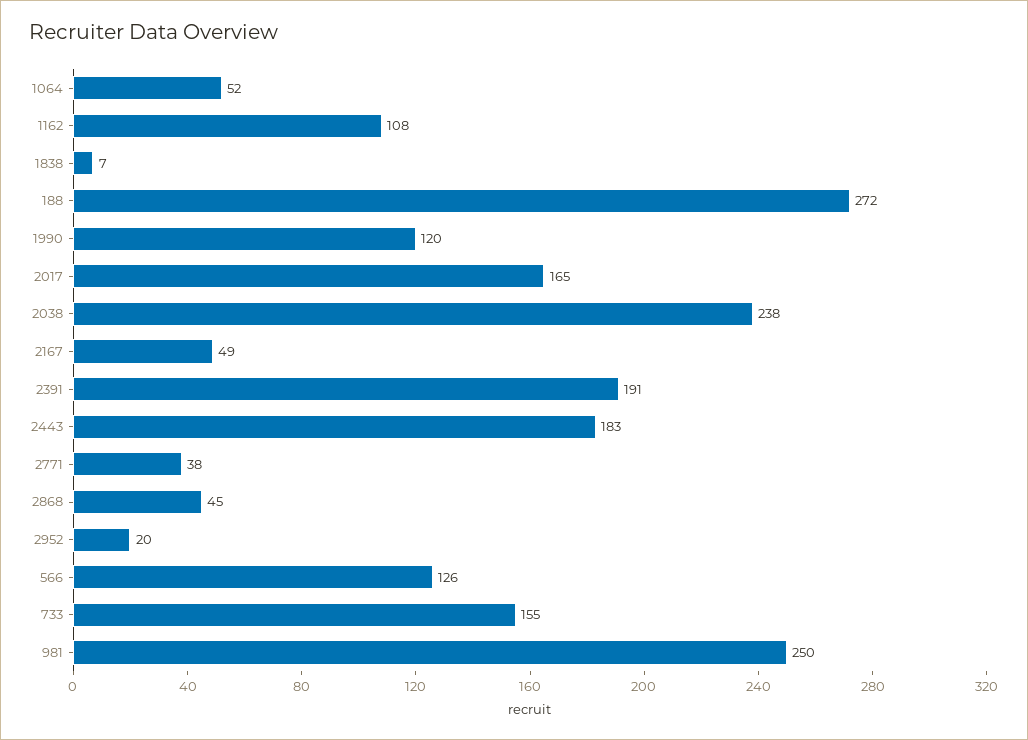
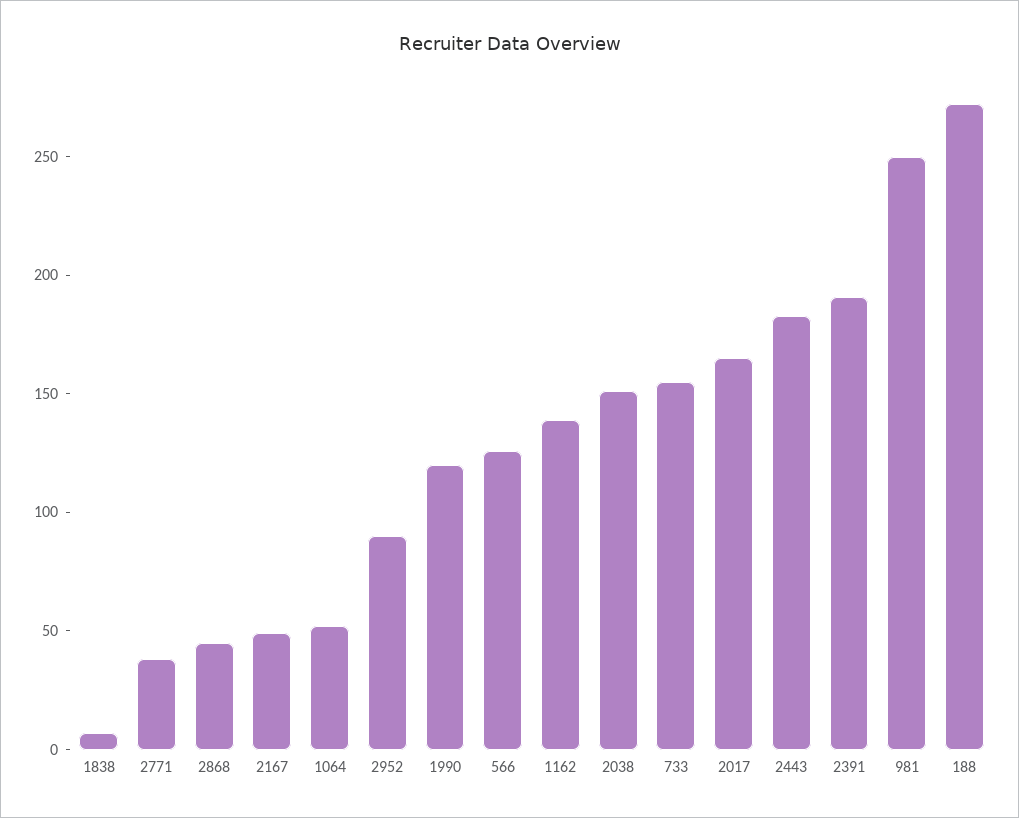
  {
    "1064": 52,
-   "1162": 108,
+   "1162": 140,
    "1838": 7,
    "188": 272,
    "1990": 120,
    "2017": 165,
-   "2038": 238,
+   "2038": 150,
    "2167": 49,
    "2391": 191,
    "2443": 183,
    "2771": 38,
    "2868": 45,
-   "2952": 20,
+   "2952": 90,
    "566": 126,
    "733": 155,
    "981": 250
  }

